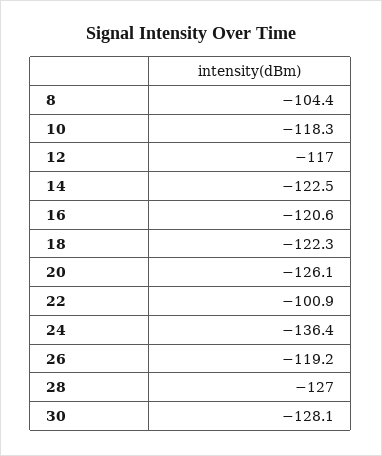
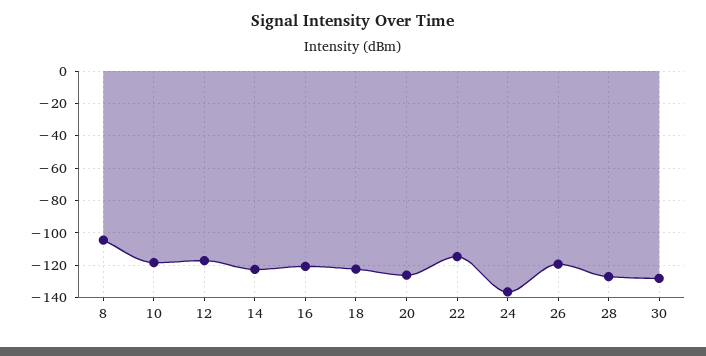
  {
    "8": -104.4,
    "10": -118.3,
    "12": -117,
    "14": -122.5,
    "16": -120.6,
    "18": -122.3,
    "20": -126.1,
-   "22": -100.9,
+   "22": -115,
    "24": -136.4,
    "26": -119.2,
    "28": -127,
    "30": -128.1
  }

